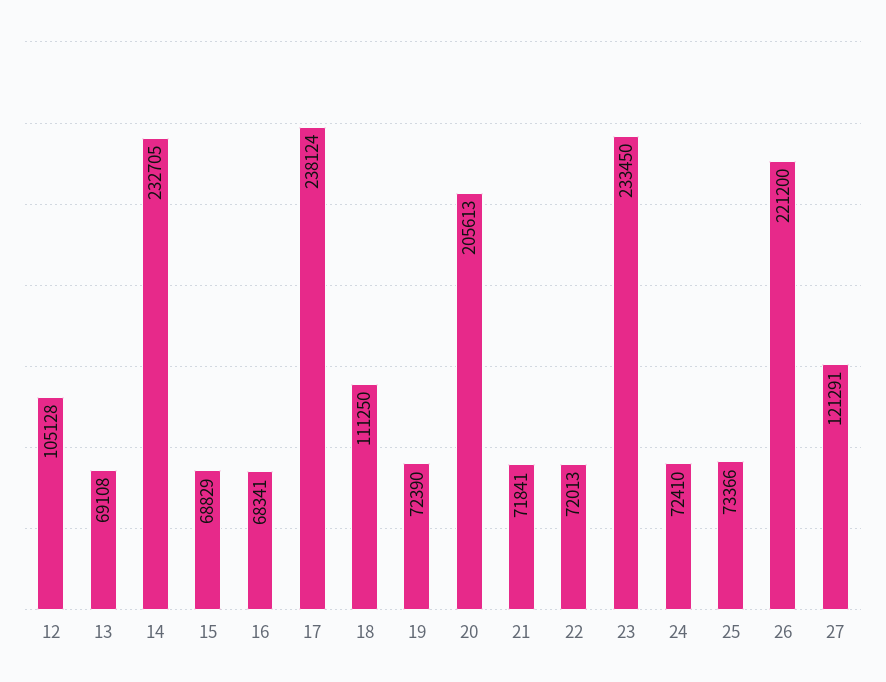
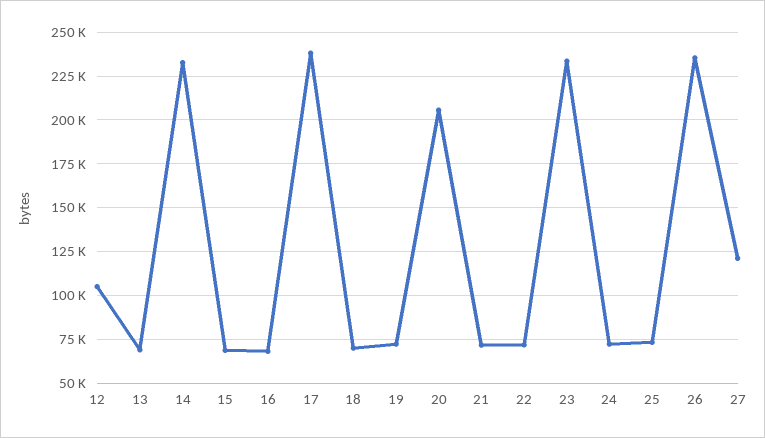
  {
    "12": 105128,
    "13": 69108,
    "14": 232705,
    "15": 68829,
    "16": 68341,
    "17": 238124,
-   "18": 111250,
+   "18": 70000,
    "19": 72390,
    "20": 205613,
    "21": 71841,
    "22": 72013,
    "23": 233450,
    "24": 72410,
    "25": 73366,
-   "26": 221200,
+   "26": 235000,
    "27": 121291
  }

